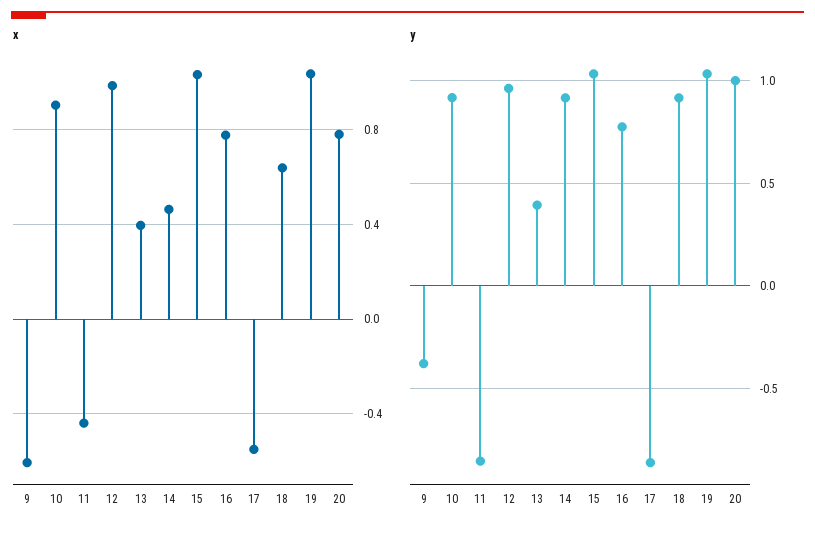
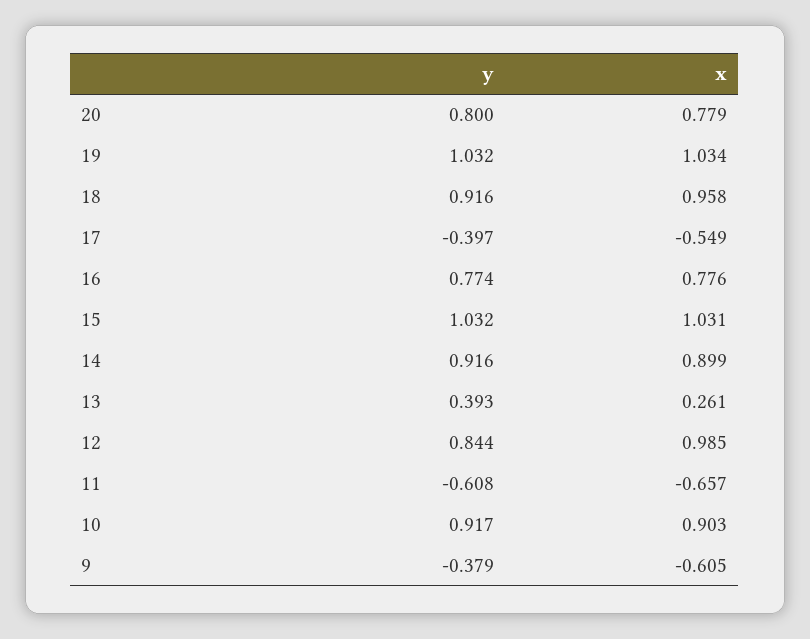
  {
    "x": {
      "9": -0.605,
      "10": 0.903,
-     "11": -0.45,
+     "11": -0.657,
      "12": 0.985,
-     "13": 0.4,
+     "13": 0.261,
-     "14": 0.45,
+     "14": 0.899,
      "15": 1.031,
      "16": 0.776,
      "17": -0.549,
-     "18": 0.65,
+     "18": 0.958,
      "19": 1.034,
      "20": 0.779
    },
    "y": {
      "9": -0.379,
      "10": 0.917,
-     "11": -0.85,
+     "11": -0.608,
-     "12": 0.95,
+     "12": 0.844,
      "13": 0.393,
      "14": 0.916,
      "15": 1.032,
      "16": 0.774,
-     "17": -0.85,
+     "17": -0.397,
      "18": 0.916,
      "19": 1.032,
-     "20": 1
+     "20": 0.8
    }
  }

